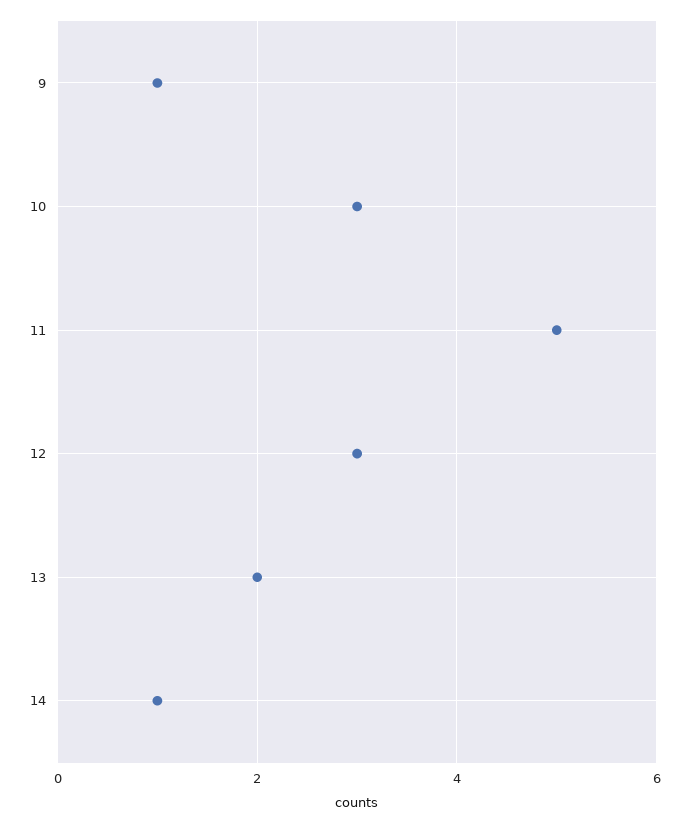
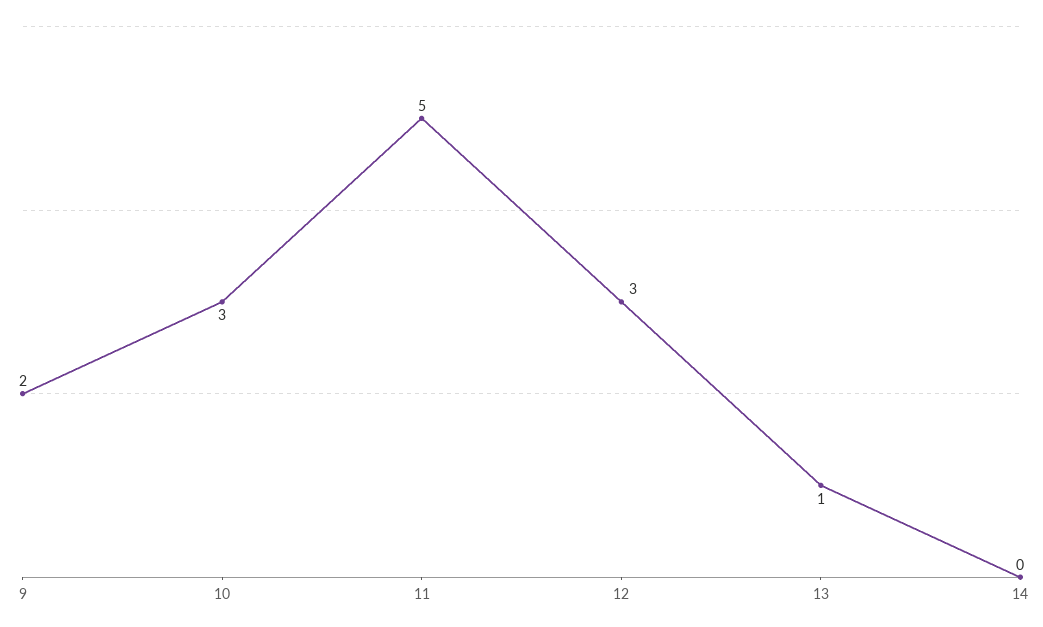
  {
-   "9": 1,
+   "9": 2,
    "10": 3,
    "11": 5,
    "12": 3,
-   "13": 2,
+   "13": 1,
-   "14": 1
+   "14": 0
  }

